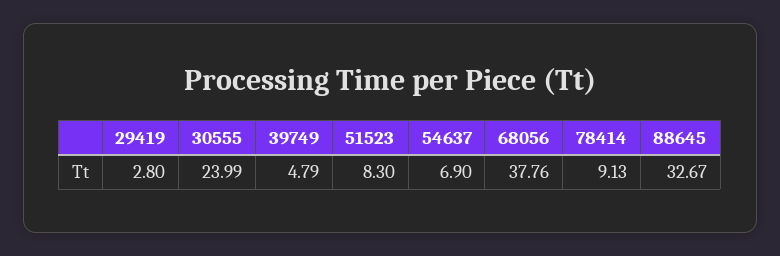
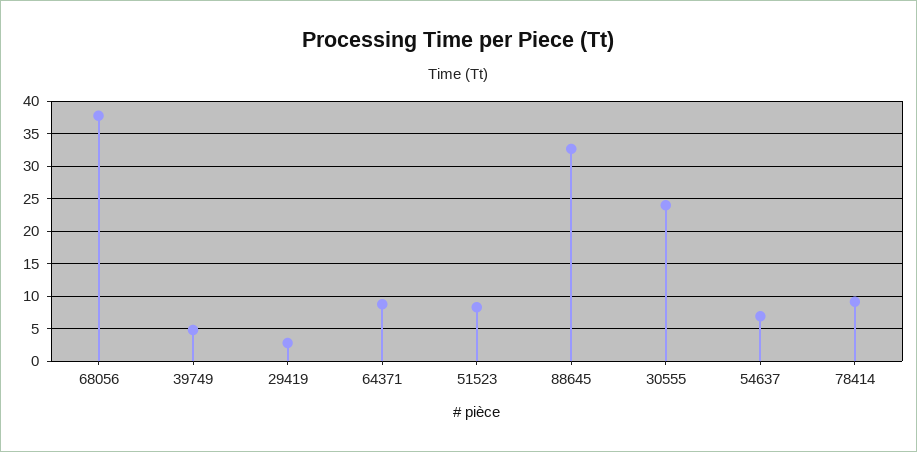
  {
    "29419": 2.8,
    "30555": 23.99,
    "39749": 4.79,
    "51523": 8.3,
    "54637": 6.9,
    "68056": 37.76,
    "78414": 9.13,
-   "88645": 32.67
+   "88645": 32.67,
+   "64371": 9
  }

